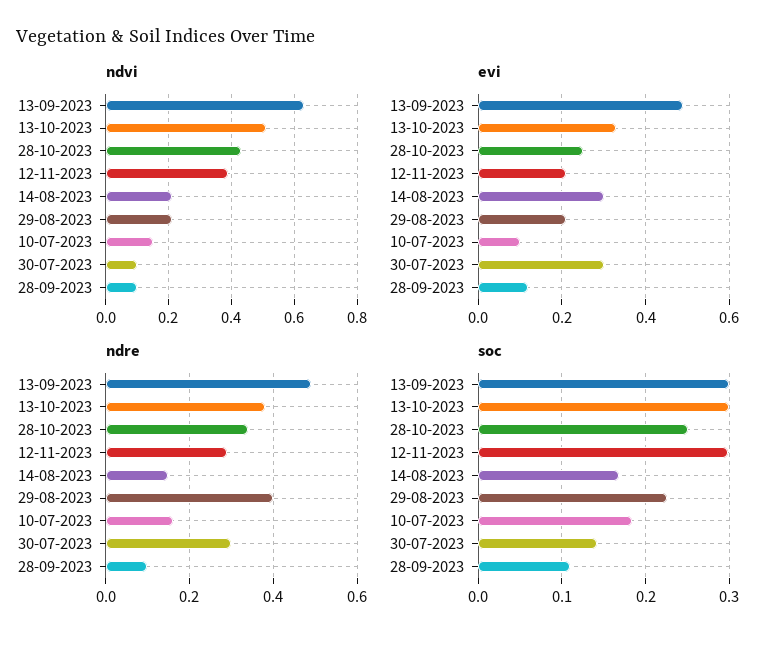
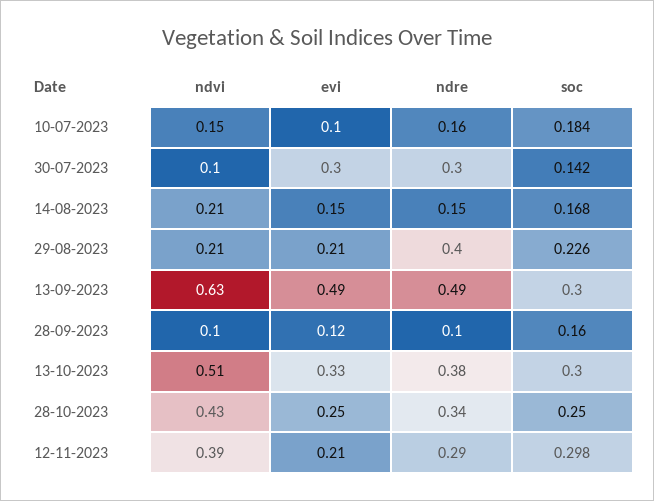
  {
    "ndvi": {
      "13-09-2023": 0.63,
      "13-10-2023": 0.51,
      "28-10-2023": 0.43,
      "12-11-2023": 0.39,
      "14-08-2023": 0.21,
      "29-08-2023": 0.21,
      "10-07-2023": 0.15,
      "30-07-2023": 0.1,
      "28-09-2023": 0.1
    },
    "evi": {
      "13-09-2023": 0.49,
      "13-10-2023": 0.33,
      "28-10-2023": 0.25,
      "12-11-2023": 0.21,
-     "14-08-2023": 0.3,
+     "14-08-2023": 0.15,
      "29-08-2023": 0.21,
      "10-07-2023": 0.1,
      "30-07-2023": 0.3,
      "28-09-2023": 0.12
    },
    "ndre": {
      "13-09-2023": 0.49,
      "13-10-2023": 0.38,
      "28-10-2023": 0.34,
      "12-11-2023": 0.29,
      "14-08-2023": 0.15,
      "29-08-2023": 0.4,
      "10-07-2023": 0.16,
      "30-07-2023": 0.3,
      "28-09-2023": 0.1
    },
    "soc": {
      "13-09-2023": 0.3,
      "13-10-2023": 0.3,
      "28-10-2023": 0.25,
      "12-11-2023": 0.298,
      "14-08-2023": 0.168,
      "29-08-2023": 0.226,
      "10-07-2023": 0.184,
      "30-07-2023": 0.142,
-     "28-09-2023": 0.11
+     "28-09-2023": 0.16
    }
  }

